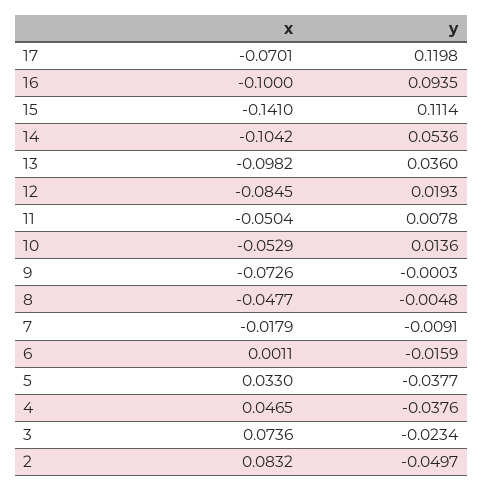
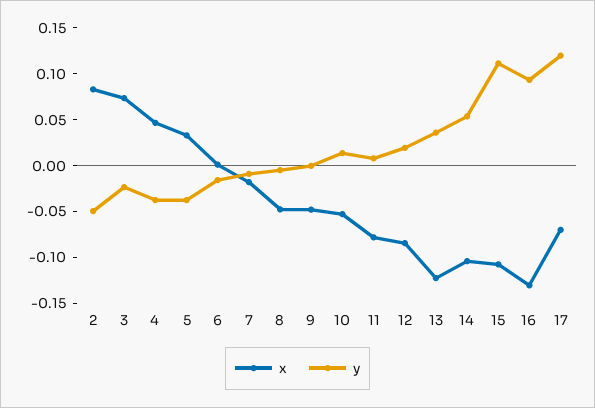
  {
    "x": {
      "17": -0.0701,
-     "16": -0.1,
+     "16": -0.13,
-     "15": -0.141,
+     "15": -0.11,
      "14": -0.1042,
-     "13": -0.0982,
+     "13": -0.12,
      "12": -0.0845,
-     "11": -0.0504,
+     "11": -0.08,
      "10": -0.0529,
-     "9": -0.0726,
+     "9": -0.05,
      "8": -0.0477,
      "7": -0.0179,
      "6": 0.0011,
      "5": 0.033,
      "4": 0.0465,
      "3": 0.0736,
      "2": 0.0832
    },
    "y": {
      "17": 0.1198,
      "16": 0.0935,
      "15": 0.1114,
      "14": 0.0536,
      "13": 0.036,
      "12": 0.0193,
      "11": 0.0078,
      "10": 0.0136,
      "9": -0.0003,
      "8": -0.0048,
      "7": -0.0091,
      "6": -0.0159,
      "5": -0.0377,
      "4": -0.0376,
      "3": -0.0234,
      "2": -0.0497
    }
  }

